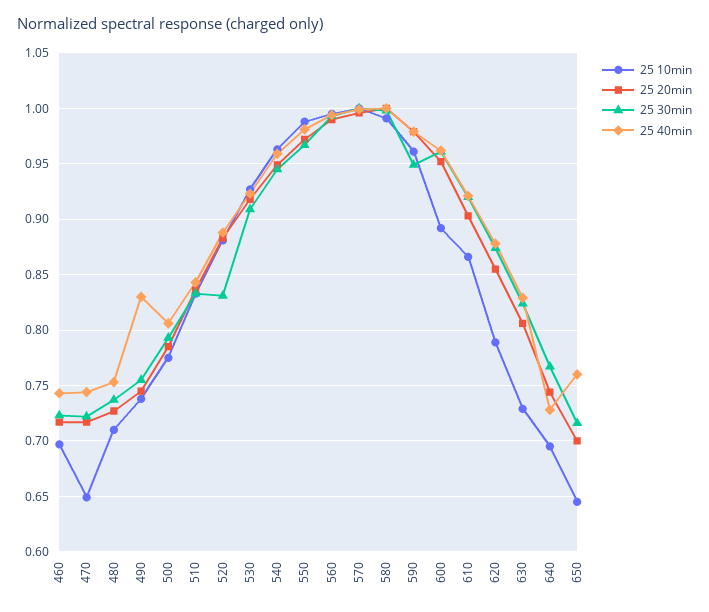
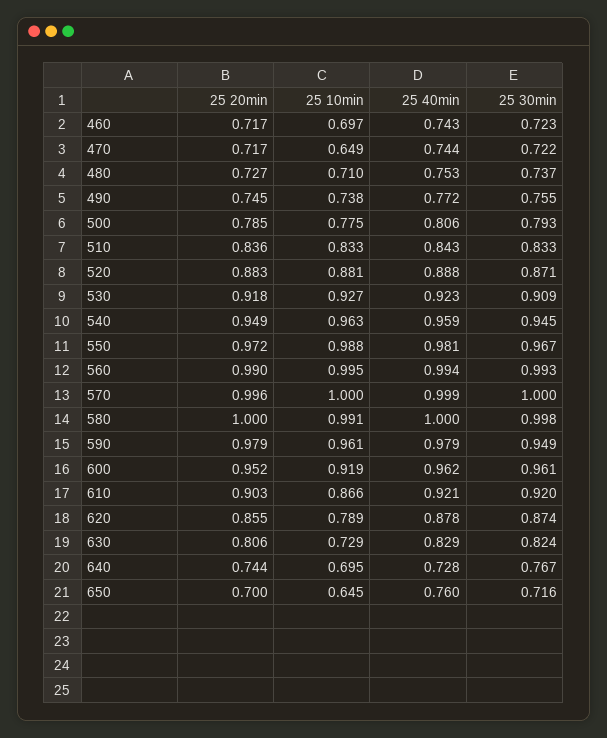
  {
    "25 10min": {
      "460": 0.697,
      "470": 0.649,
      "480": 0.71,
      "490": 0.738,
      "500": 0.775,
      "510": 0.833,
      "520": 0.881,
      "530": 0.927,
      "540": 0.963,
      "550": 0.988,
      "560": 0.995,
      "570": 1,
      "580": 0.991,
      "590": 0.961,
-     "600": 0.89,
+     "600": 0.919,
      "610": 0.866,
      "620": 0.789,
      "630": 0.729,
      "640": 0.695,
      "650": 0.645
    },
    "25 20min": {
      "460": 0.717,
      "470": 0.717,
      "480": 0.727,
      "490": 0.745,
      "500": 0.785,
      "510": 0.836,
      "520": 0.883,
      "530": 0.918,
      "540": 0.949,
      "550": 0.972,
      "560": 0.99,
      "570": 0.996,
      "580": 1,
      "590": 0.979,
      "600": 0.952,
      "610": 0.903,
      "620": 0.855,
      "630": 0.806,
      "640": 0.744,
      "650": 0.7
    },
    "25 30min": {
      "460": 0.723,
      "470": 0.722,
      "480": 0.737,
      "490": 0.755,
      "500": 0.793,
      "510": 0.833,
-     "520": 0.83,
+     "520": 0.871,
      "530": 0.909,
      "540": 0.945,
      "550": 0.967,
      "560": 0.993,
      "570": 1,
      "580": 0.998,
      "590": 0.949,
      "600": 0.961,
      "610": 0.92,
      "620": 0.874,
      "630": 0.824,
      "640": 0.767,
      "650": 0.716
    },
    "25 40min": {
      "460": 0.743,
      "470": 0.744,
      "480": 0.753,
-     "490": 0.83,
+     "490": 0.772,
      "500": 0.806,
      "510": 0.843,
      "520": 0.888,
      "530": 0.923,
      "540": 0.959,
      "550": 0.981,
      "560": 0.994,
      "570": 0.999,
      "580": 1,
      "590": 0.979,
      "600": 0.962,
      "610": 0.921,
      "620": 0.878,
      "630": 0.829,
      "640": 0.728,
      "650": 0.76
    }
  }

